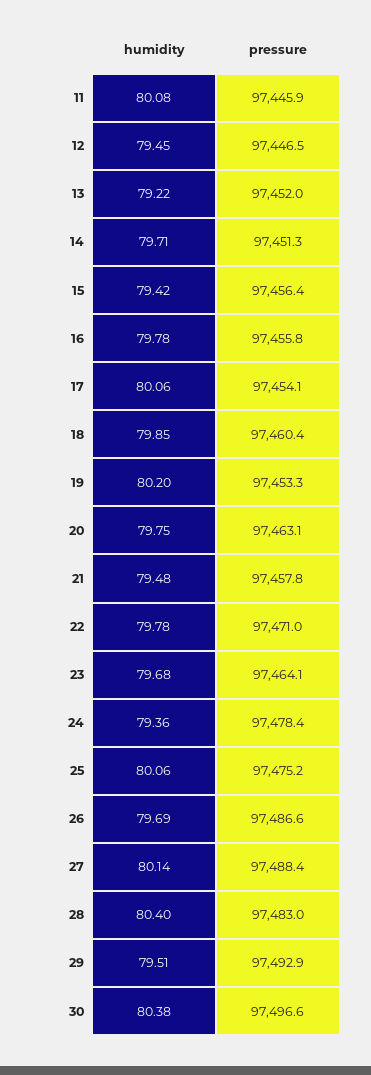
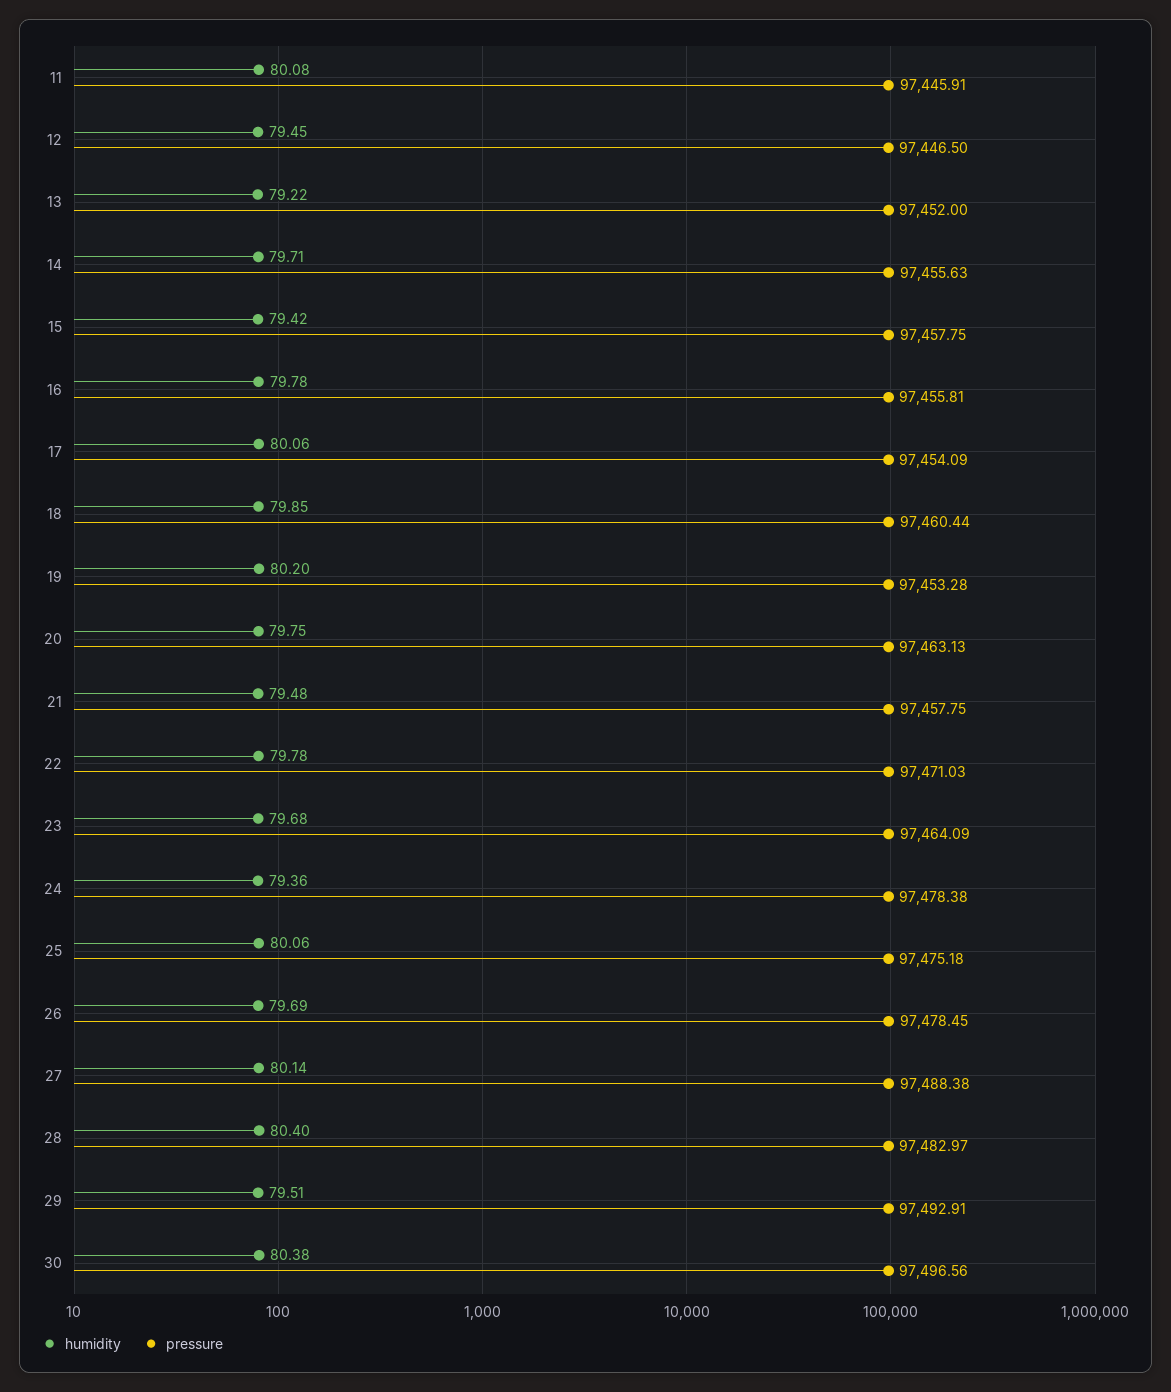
  {
    "humidity": {
      "11": 80.08,
      "12": 79.45,
      "13": 79.22,
      "14": 79.71,
      "15": 79.42,
      "16": 79.78,
      "17": 80.06,
      "18": 79.85,
      "19": 80.2,
      "20": 79.75,
      "21": 79.48,
      "22": 79.78,
      "23": 79.68,
      "24": 79.36,
      "25": 80.06,
      "26": 79.69,
      "27": 80.14,
      "28": 80.4,
      "29": 79.51,
      "30": 80.38
    },
    "pressure": {
      "11": 97445.91,
      "12": 97446.5,
      "13": 97452,
-     "14": 97451.3,
+     "14": 97455.63,
-     "15": 97456.4,
+     "15": 97457.75,
      "16": 97455.81,
      "17": 97454.09,
      "18": 97460.44,
      "19": 97453.28,
      "20": 97463.13,
      "21": 97457.75,
      "22": 97471.03,
      "23": 97464.09,
      "24": 97478.38,
      "25": 97475.18,
-     "26": 97486.6,
+     "26": 97478.45,
      "27": 97488.38,
      "28": 97482.97,
      "29": 97492.91,
      "30": 97496.56
    }
  }

